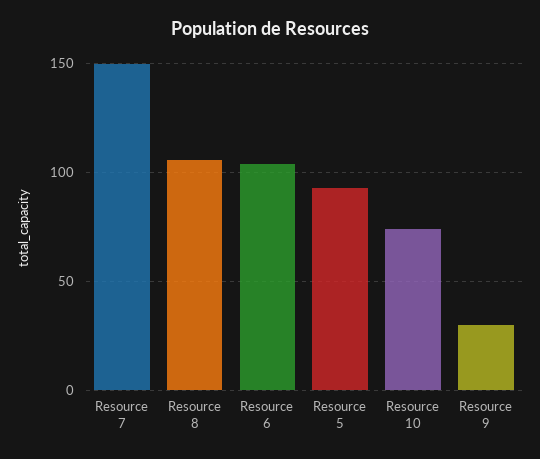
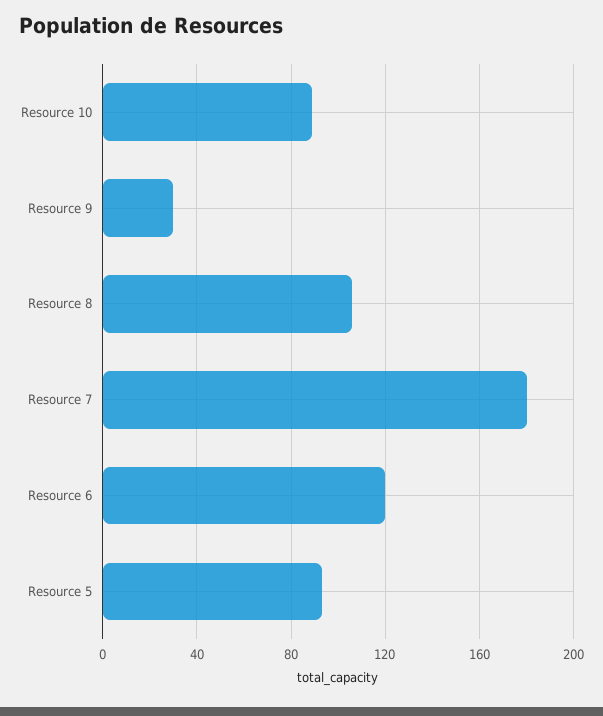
  {
-   "Resource 7": 150,
+   "Resource 7": 180,
    "Resource 8": 105,
-   "Resource 6": 105,
+   "Resource 6": 120,
    "Resource 5": 95,
-   "Resource 10": 75,
+   "Resource 10": 90,
    "Resource 9": 30
  }

